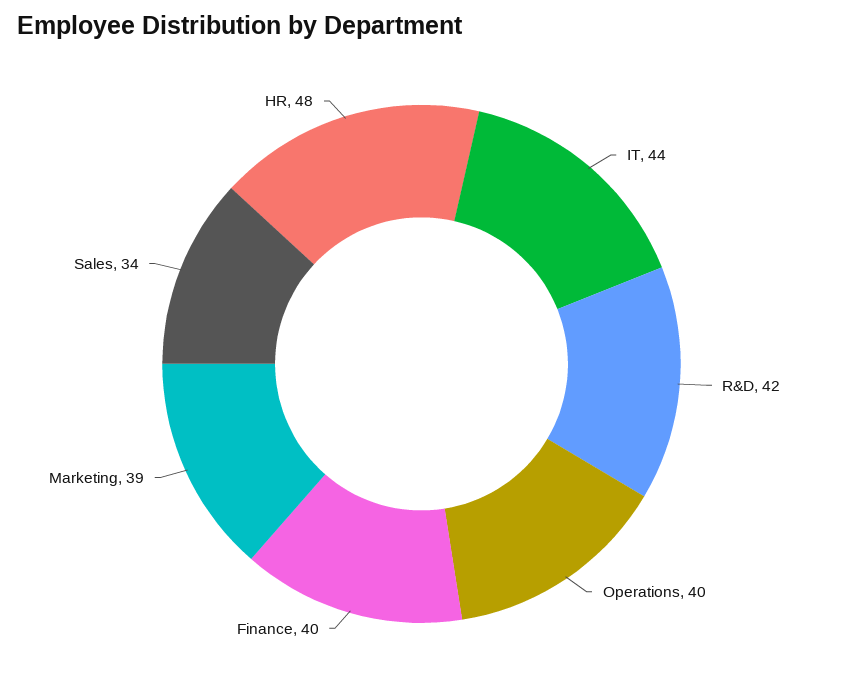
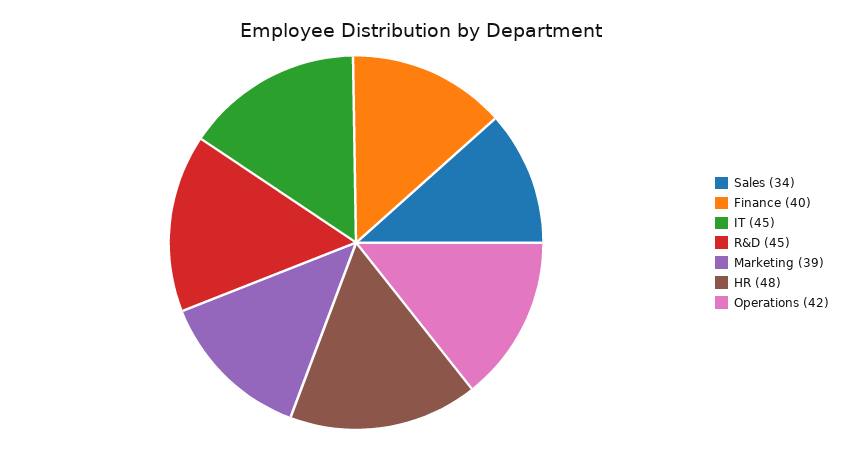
  {
-   "IT": 44,
+   "IT": 45,
-   "R&D": 42,
+   "R&D": 45,
-   "Operations": 40,
+   "Operations": 42,
    "Finance": 40,
    "Marketing": 39,
    "Sales": 34,
    "HR": 48
  }

